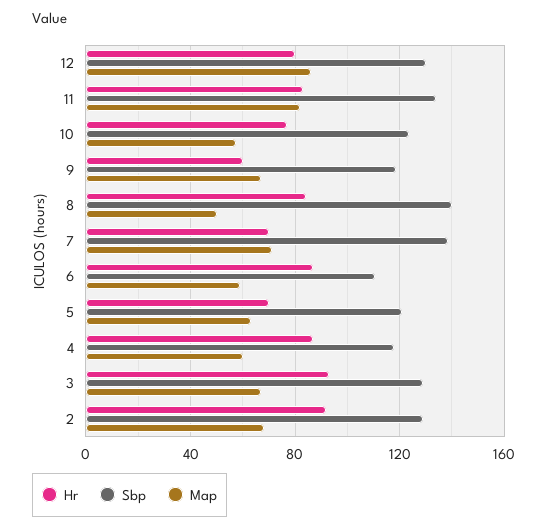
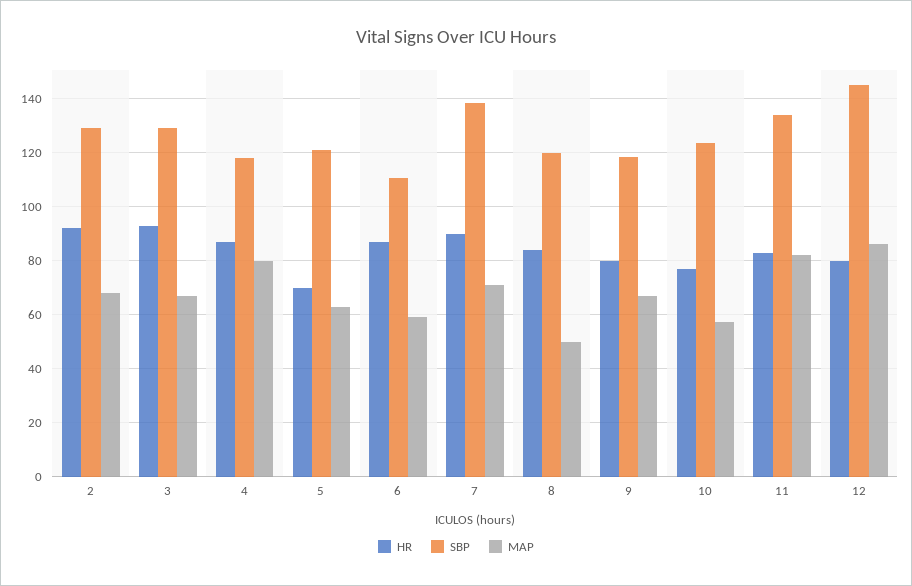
  {
    "Hr": {
      "12": 80,
      "11": 82.5,
      "10": 77.5,
-     "9": 60,
+     "9": 80,
      "8": 85,
-     "7": 70,
+     "7": 90,
      "6": 87.5,
      "5": 70,
      "4": 87.5,
      "3": 92.5,
      "2": 92.5
    },
    "Sbp": {
-     "12": 130,
+     "12": 145,
      "11": 135,
      "10": 122.5,
      "9": 117.5,
-     "8": 140,
+     "8": 120,
      "7": 137.5,
      "6": 110,
      "5": 120,
      "4": 117.5,
      "3": 130,
      "2": 130
    },
    "Map": {
      "12": 85,
      "11": 82.5,
      "10": 57.5,
      "9": 67.5,
      "8": 50,
      "7": 70,
      "6": 60,
      "5": 62.5,
-     "4": 60,
+     "4": 80,
      "3": 67.5,
      "2": 67.5
    }
  }

